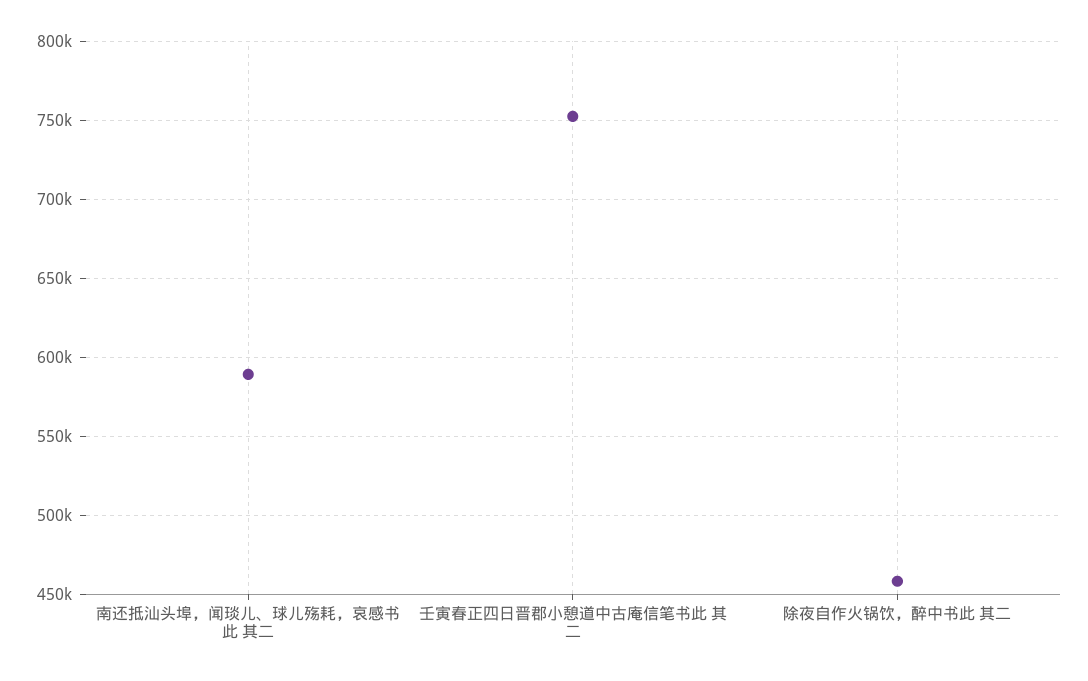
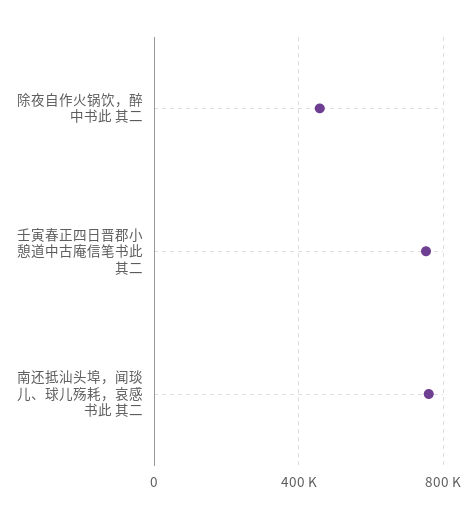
  {
-   "南还抵汕头埠，闻琰儿、球儿殇耗，哀感书此 其二": 590000,
+   "南还抵汕头埠，闻琰儿、球儿殇耗，哀感书此 其二": 750000,
    "壬寅春正四日晋郡小憩道中古庵信笔书此 其二": 755000,
    "除夜自作火锅饮，醉中书此 其二": 460000
  }

